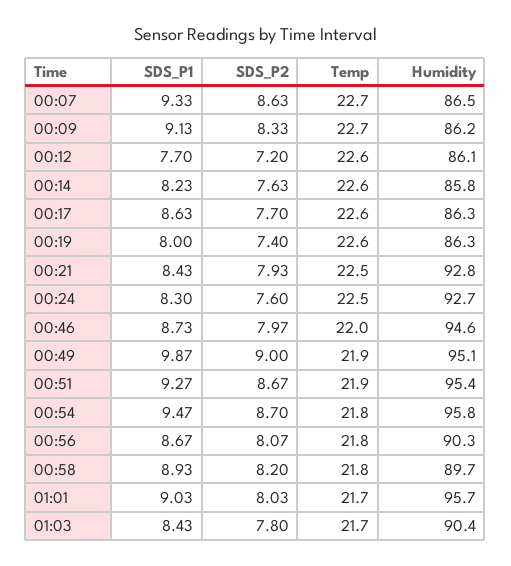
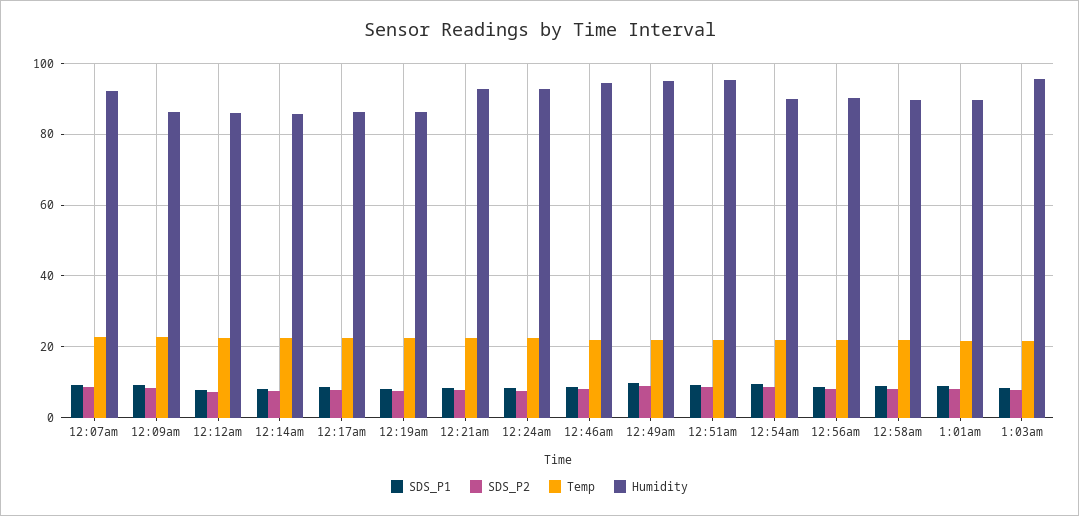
  {
    "SDS_P1": {
      "00:07": 9.33,
      "00:09": 9.13,
      "00:12": 7.7,
      "00:14": 8.23,
      "00:17": 8.63,
      "00:19": 8,
      "00:21": 8.43,
      "00:24": 8.3,
      "00:46": 8.73,
      "00:49": 9.87,
      "00:51": 9.27,
      "00:54": 9.47,
      "00:56": 8.67,
      "00:58": 8.93,
      "01:01": 9.03,
      "01:03": 8.43
    },
    "SDS_P2": {
      "00:07": 8.63,
      "00:09": 8.33,
      "00:12": 7.2,
      "00:14": 7.63,
      "00:17": 7.7,
      "00:19": 7.4,
      "00:21": 7.93,
      "00:24": 7.6,
      "00:46": 7.97,
      "00:49": 9,
      "00:51": 8.67,
      "00:54": 8.7,
      "00:56": 8.07,
      "00:58": 8.2,
      "01:01": 8.03,
      "01:03": 7.8
    },
    "Temp": {
      "00:07": 22.7,
      "00:09": 22.7,
      "00:12": 22.6,
      "00:14": 22.6,
      "00:17": 22.6,
      "00:19": 22.6,
      "00:21": 22.5,
      "00:24": 22.5,
      "00:46": 22,
      "00:49": 21.9,
      "00:51": 21.9,
      "00:54": 21.8,
      "00:56": 21.8,
      "00:58": 21.8,
      "01:01": 21.7,
      "01:03": 21.7
    },
    "Humidity": {
-     "00:07": 86.5,
+     "00:07": 92,
      "00:09": 86.2,
      "00:12": 86.1,
      "00:14": 85.8,
      "00:17": 86.3,
      "00:19": 86.3,
      "00:21": 92.8,
      "00:24": 92.7,
      "00:46": 94.6,
      "00:49": 95.1,
      "00:51": 95.4,
-     "00:54": 95.8,
+     "00:54": 90,
      "00:56": 90.3,
      "00:58": 89.7,
-     "01:01": 95.7,
+     "01:01": 90,
-     "01:03": 90.4
+     "01:03": 96
    }
  }

